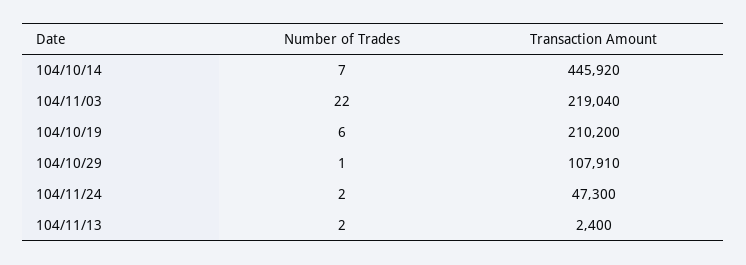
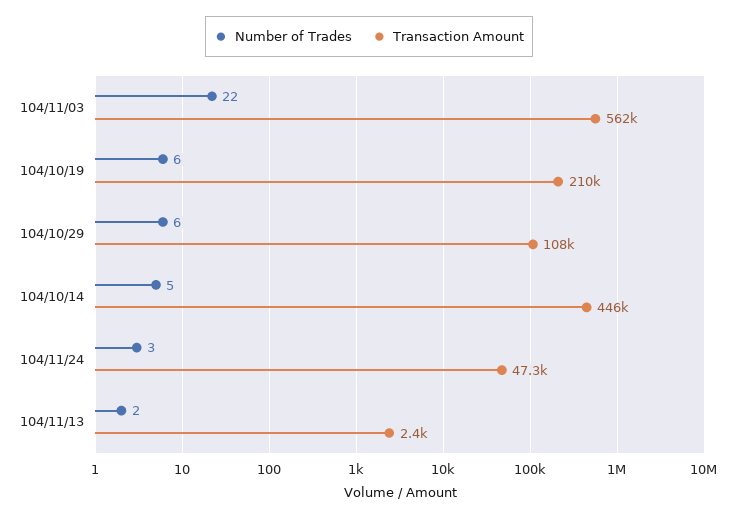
  {
    "Number of Trades": {
-     "104/10/14": 7,
+     "104/10/14": 5,
      "104/11/03": 22,
      "104/10/19": 6,
-     "104/10/29": 1,
+     "104/10/29": 6,
-     "104/11/24": 2,
+     "104/11/24": 3,
      "104/11/13": 2
    },
    "Transaction Amount": {
      "104/10/14": 445920,
-     "104/11/03": 219040,
+     "104/11/03": 562000,
      "104/10/19": 210200,
      "104/10/29": 107910,
      "104/11/24": 47300,
      "104/11/13": 2400
    }
  }

